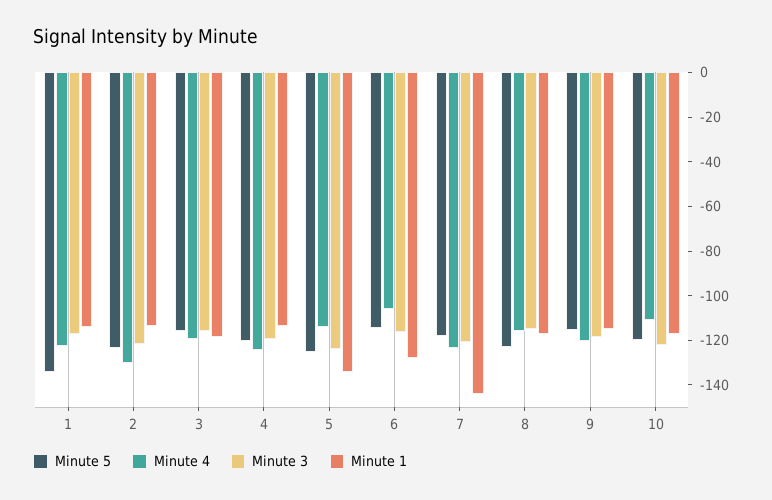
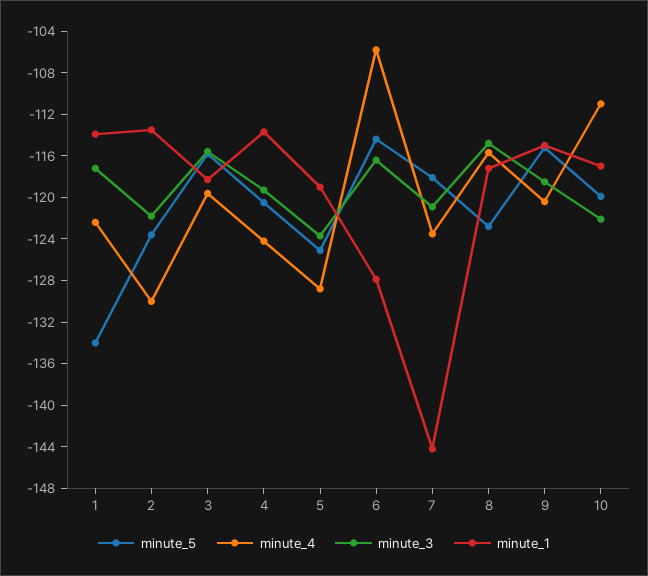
  {
    "Minute 5": {
      "1": -134,
      "2": -124,
      "3": -116,
      "4": -121,
      "5": -125,
      "6": -114,
      "7": -118,
      "8": -123,
      "9": -115,
      "10": -120
    },
    "Minute 4": {
      "1": -122,
      "2": -130,
      "3": -120,
      "4": -124,
-     "5": -115,
+     "5": -129,
      "6": -106,
      "7": -124,
      "8": -116,
      "9": -120,
      "10": -111
    },
    "Minute 3": {
      "1": -117,
      "2": -122,
      "3": -116,
      "4": -119,
      "5": -124,
      "6": -116,
      "7": -121,
      "8": -115,
      "9": -119,
      "10": -122
    },
    "Minute 1": {
      "1": -114,
      "2": -114,
      "3": -118,
      "4": -114,
-     "5": -135,
+     "5": -119,
      "6": -128,
      "7": -144,
      "8": -117,
      "9": -115,
      "10": -117
    }
  }

